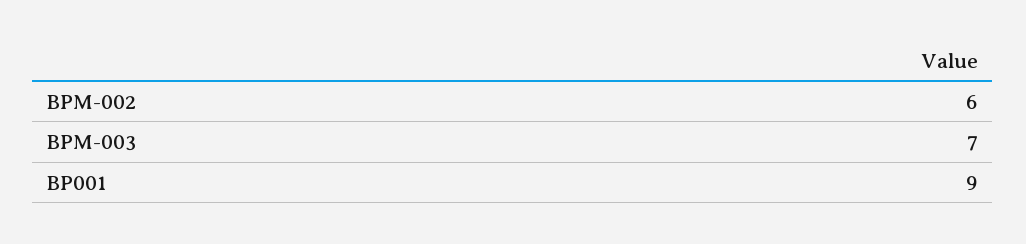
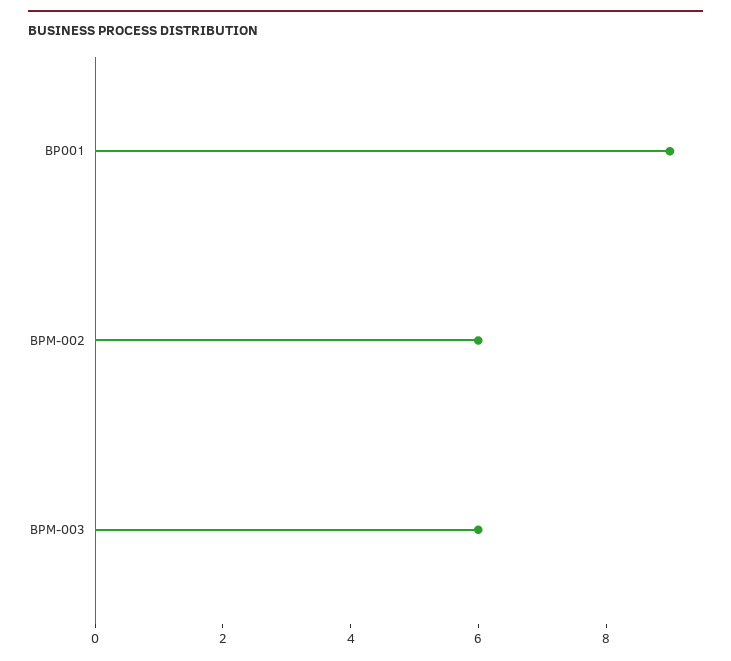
  {
    "BPM-002": 6,
-   "BPM-003": 7,
+   "BPM-003": 6,
    "BP001": 9
  }

